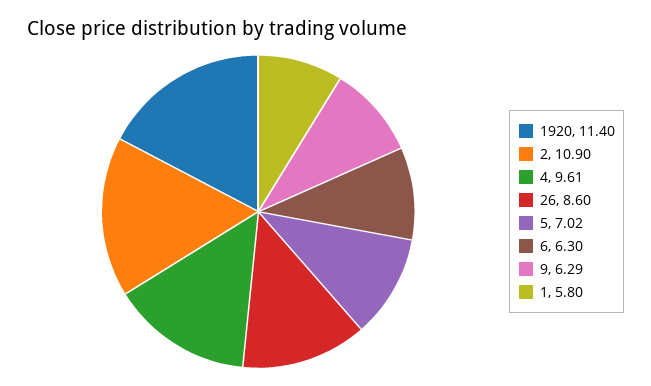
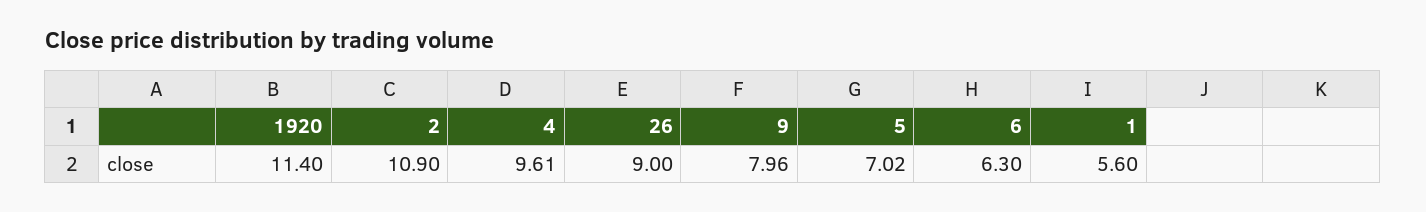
  {
    "1920": 11.4,
    "2": 10.9,
    "4": 9.61,
-   "26": 8.6,
+   "26": 9,
    "5": 7.02,
    "6": 6.3,
-   "9": 6.29,
+   "9": 7.96,
-   "1": 5.8
+   "1": 5.6
  }

